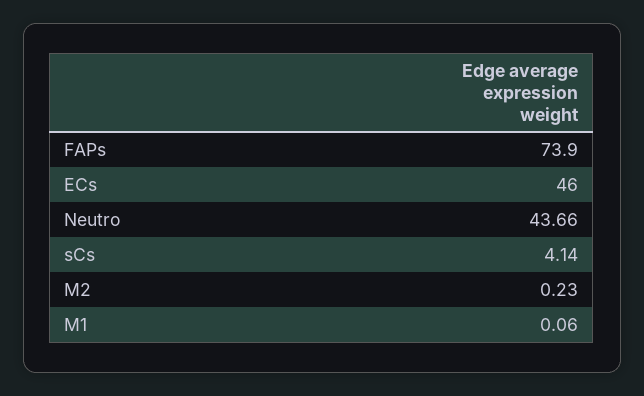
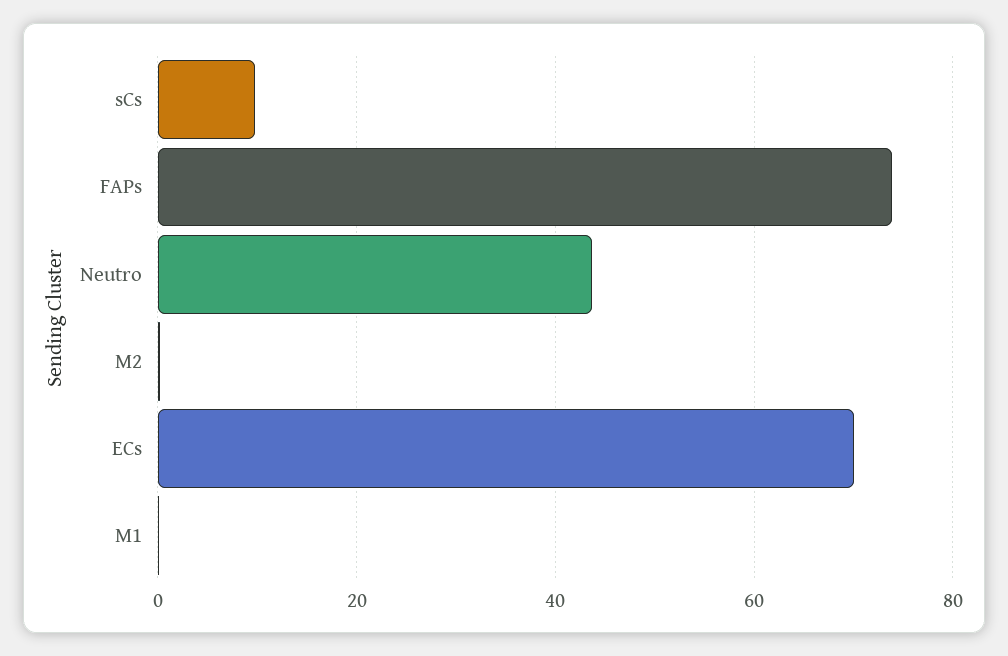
  {
    "FAPs": 73.9,
-   "ECs": 46,
+   "ECs": 70,
    "Neutro": 43.66,
-   "sCs": 4.14,
+   "sCs": 10,
    "M2": 0.23,
    "M1": 0.06
  }

